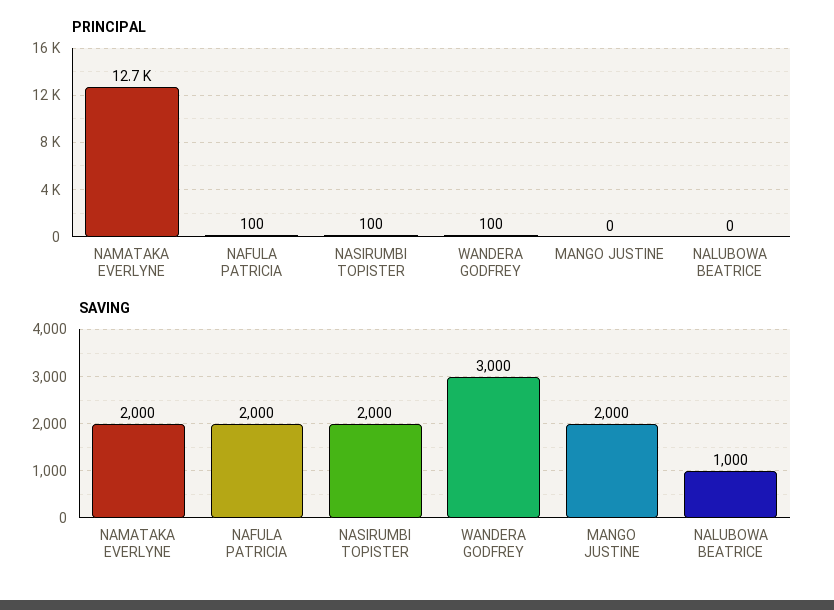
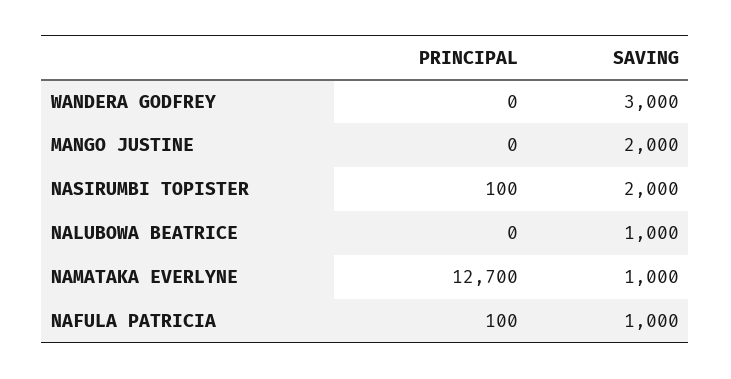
  {
    "PRINCIPAL": {
      "NAMATAKA EVERLYNE": 12700,
      "NAFULA PATRICIA": 100,
      "NASIRUMBI TOPISTER": 100,
-     "WANDERA GODFREY": 100,
+     "WANDERA GODFREY": 0,
      "MANGO JUSTINE": 0,
      "NALUBOWA BEATRICE": 0
    },
    "SAVING": {
-     "NAMATAKA EVERLYNE": 2000,
+     "NAMATAKA EVERLYNE": 1000,
-     "NAFULA PATRICIA": 2000,
+     "NAFULA PATRICIA": 1000,
      "NASIRUMBI TOPISTER": 2000,
      "WANDERA GODFREY": 3000,
      "MANGO JUSTINE": 2000,
      "NALUBOWA BEATRICE": 1000
    }
  }

